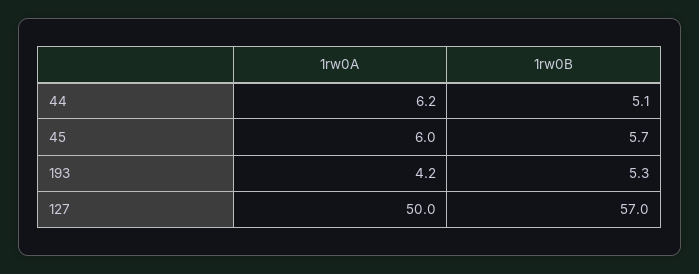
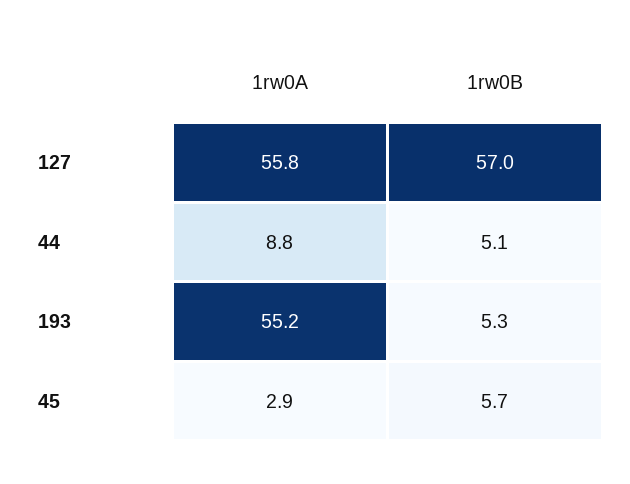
  {
    "1rw0A": {
-     "44": 6.2,
+     "44": 8.8,
-     "45": 6,
+     "45": 2.9,
-     "193": 4.2,
+     "193": 55.2,
-     "127": 50
+     "127": 55.8
    },
    "1rw0B": {
      "44": 5.1,
      "45": 5.7,
      "193": 5.3,
      "127": 57
    }
  }

